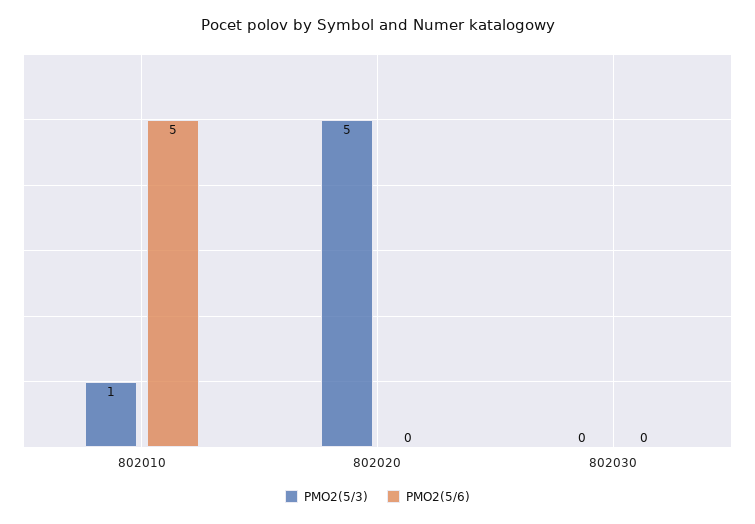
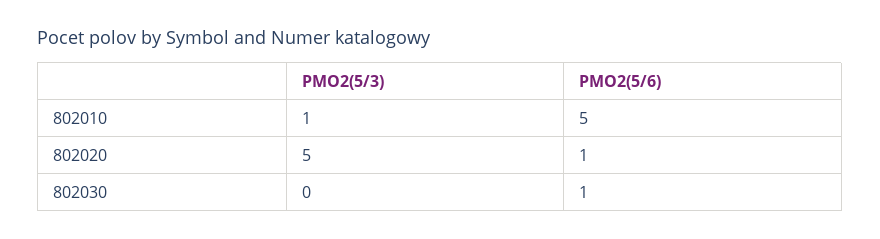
  {
    "PMO2(5/3)": {
      "802010": 1,
      "802020": 5,
      "802030": 0
    },
    "PMO2(5/6)": {
      "802010": 5,
-     "802020": 0,
+     "802020": 1,
-     "802030": 0
+     "802030": 1
    }
  }

